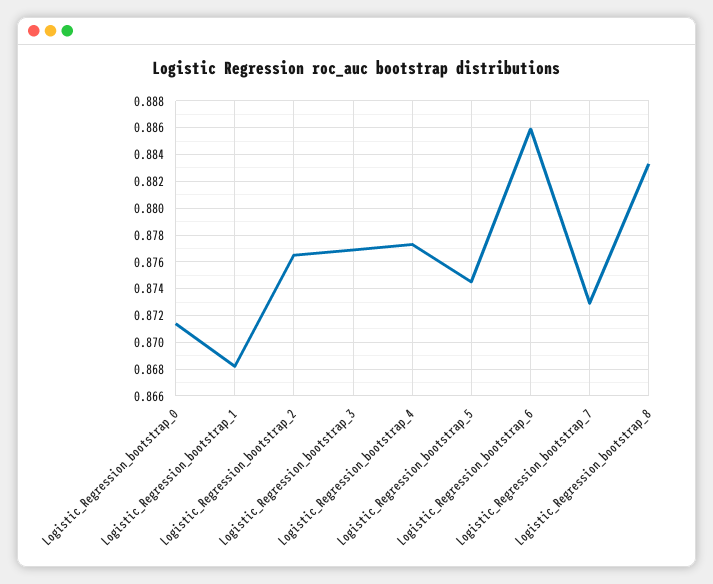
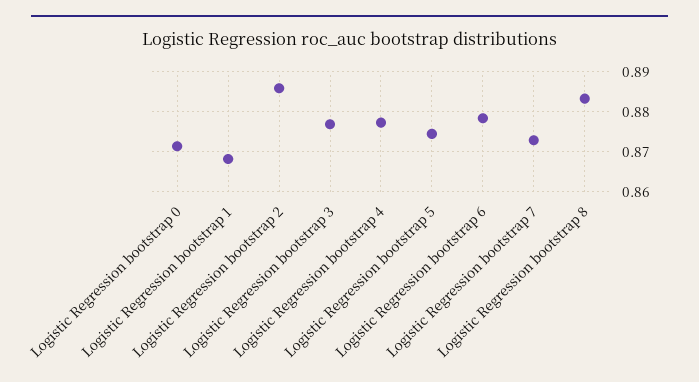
  {
    "Logistic_Regression_bootstrap_0": 0.8715,
    "Logistic_Regression_bootstrap_1": 0.868,
-   "Logistic_Regression_bootstrap_2": 0.8765,
+   "Logistic_Regression_bootstrap_2": 0.886,
    "Logistic_Regression_bootstrap_3": 0.877,
    "Logistic_Regression_bootstrap_4": 0.8775,
    "Logistic_Regression_bootstrap_5": 0.8745,
-   "Logistic_Regression_bootstrap_6": 0.886,
+   "Logistic_Regression_bootstrap_6": 0.878,
    "Logistic_Regression_bootstrap_7": 0.873,
    "Logistic_Regression_bootstrap_8": 0.8835
  }

